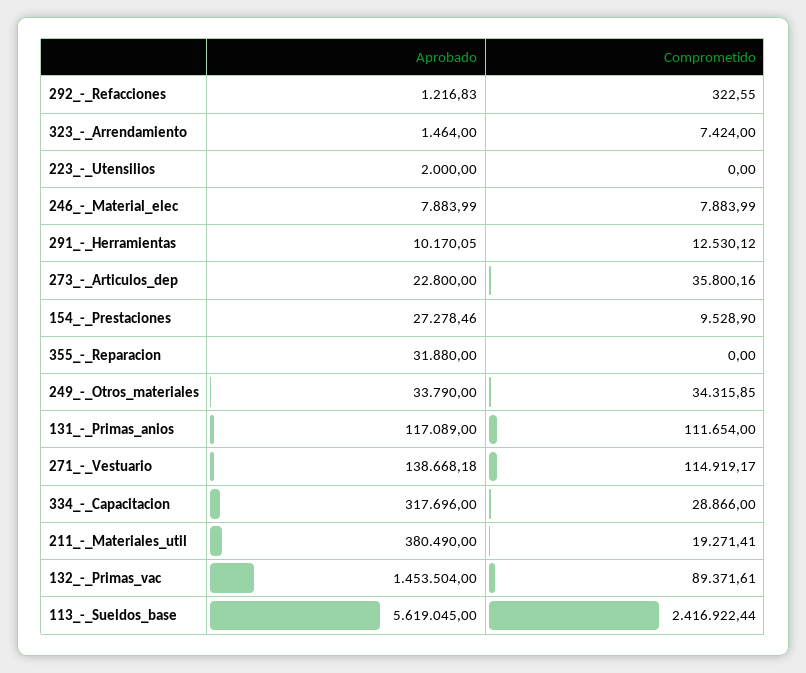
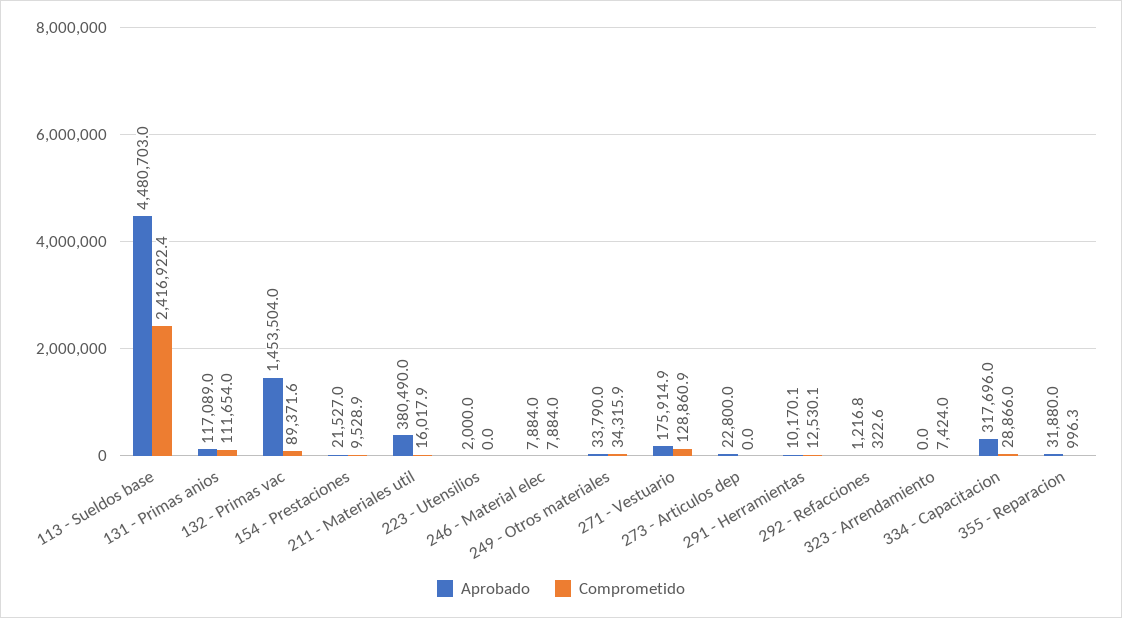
  {
    "Aprobado": {
      "292_-_Refacciones": 1216.83,
-     "323_-_Arrendamiento": 1464,
+     "323_-_Arrendamiento": 0,
      "223_-_Utensilios": 2000,
      "246_-_Material_elec": 7883.99,
      "291_-_Herramientas": 10170.05,
      "273_-_Articulos_dep": 22800,
-     "154_-_Prestaciones": 27278.46,
+     "154_-_Prestaciones": 21527,
      "355_-_Reparacion": 31880,
      "249_-_Otros_materiales": 33790,
      "131_-_Primas_anios": 117089,
-     "271_-_Vestuario": 138668.18,
+     "271_-_Vestuario": 175914.9,
      "334_-_Capacitacion": 317696,
      "211_-_Materiales_util": 380490,
      "132_-_Primas_vac": 1453504,
-     "113_-_Sueldos_base": 5619045
+     "113_-_Sueldos_base": 4480703
    },
    "Comprometido": {
      "292_-_Refacciones": 322.55,
      "323_-_Arrendamiento": 7424,
      "223_-_Utensilios": 0,
      "246_-_Material_elec": 7883.99,
      "291_-_Herramientas": 12530.12,
-     "273_-_Articulos_dep": 35800.16,
+     "273_-_Articulos_dep": 0,
      "154_-_Prestaciones": 9528.9,
-     "355_-_Reparacion": 0,
+     "355_-_Reparacion": 996.3,
      "249_-_Otros_materiales": 34315.85,
      "131_-_Primas_anios": 111654,
-     "271_-_Vestuario": 114919.17,
+     "271_-_Vestuario": 128860.9,
      "334_-_Capacitacion": 28866,
-     "211_-_Materiales_util": 19271.41,
+     "211_-_Materiales_util": 16017.9,
      "132_-_Primas_vac": 89371.61,
      "113_-_Sueldos_base": 2416922.44
    }
  }

